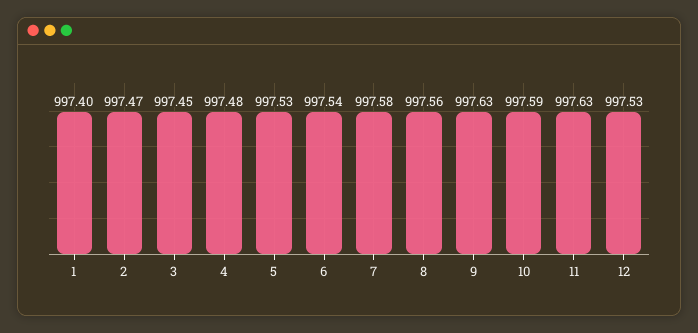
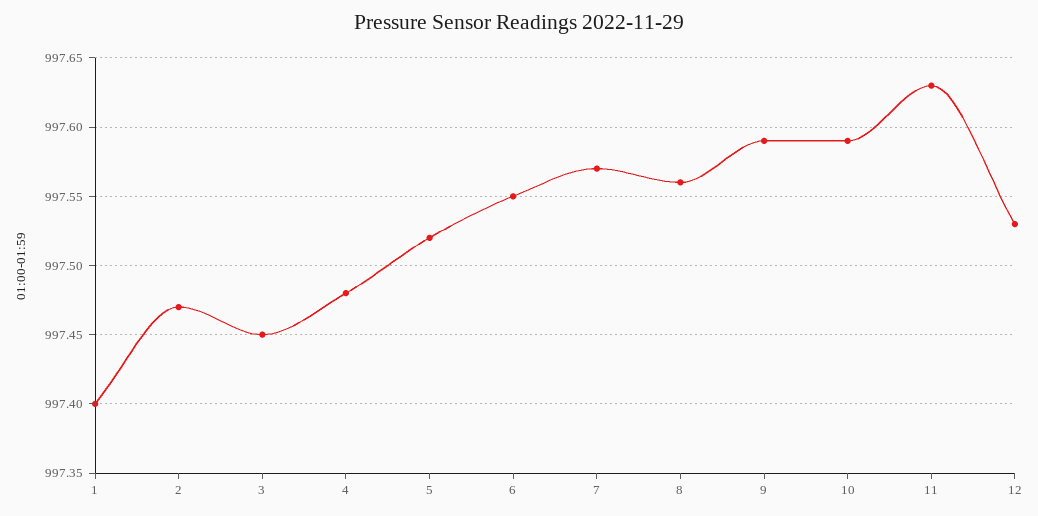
  {
    "1": 997.4,
    "2": 997.47,
    "3": 997.45,
    "4": 997.48,
-   "5": 997.53,
+   "5": 997.52,
-   "6": 997.54,
+   "6": 997.55,
-   "7": 997.58,
+   "7": 997.57,
    "8": 997.56,
-   "9": 997.63,
+   "9": 997.59,
    "10": 997.59,
    "11": 997.63,
    "12": 997.53
  }

